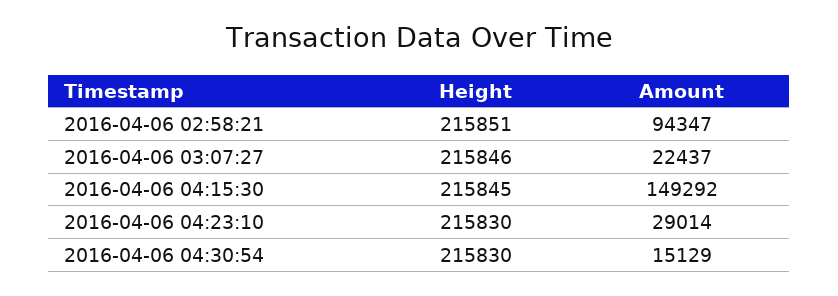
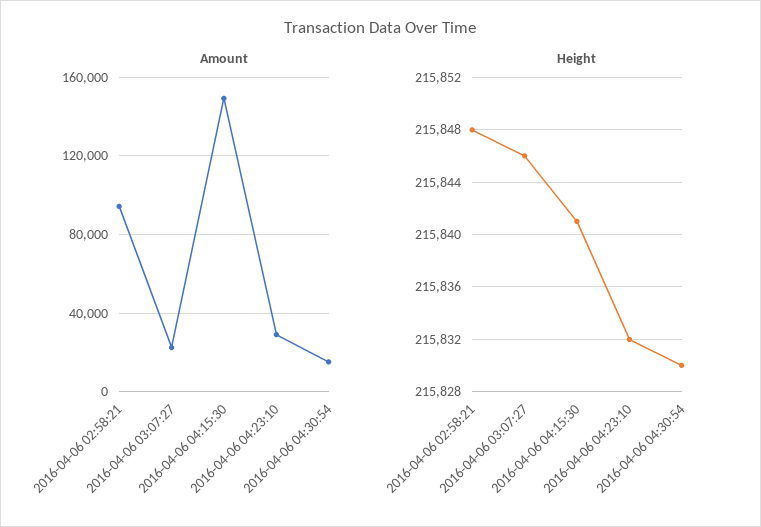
  {
    "Height": {
-     "2016-04-06 02:58:21": 215851,
+     "2016-04-06 02:58:21": 215848,
      "2016-04-06 03:07:27": 215846,
-     "2016-04-06 04:15:30": 215845,
+     "2016-04-06 04:15:30": 215841,
-     "2016-04-06 04:23:10": 215830,
+     "2016-04-06 04:23:10": 215832,
      "2016-04-06 04:30:54": 215830
    },
    "Amount": {
      "2016-04-06 02:58:21": 94347,
      "2016-04-06 03:07:27": 22437,
      "2016-04-06 04:15:30": 149292,
      "2016-04-06 04:23:10": 29014,
      "2016-04-06 04:30:54": 15129
    }
  }

